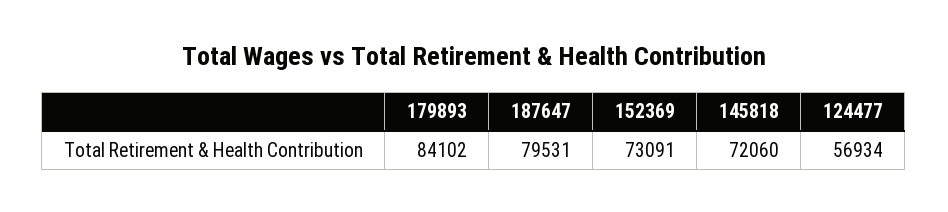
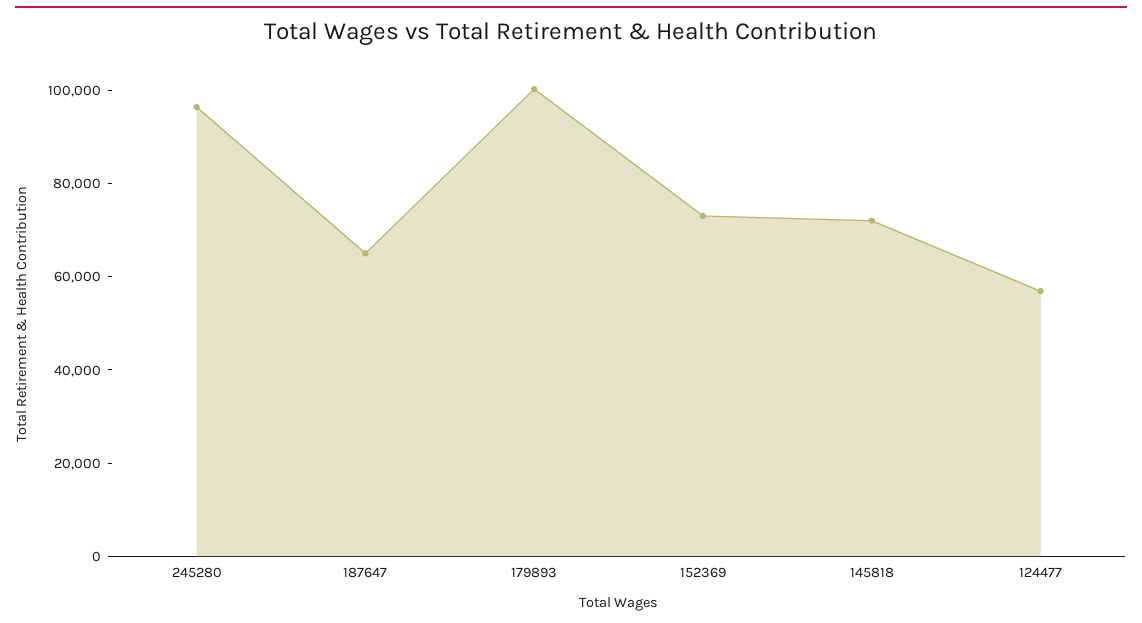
  {
-   "179893": 84102,
+   "179893": 100000,
-   "187647": 79531,
+   "187647": 65000,
    "152369": 73091,
    "145818": 72060,
-   "124477": 56934
+   "124477": 56934,
+   "245280": 95000
  }

